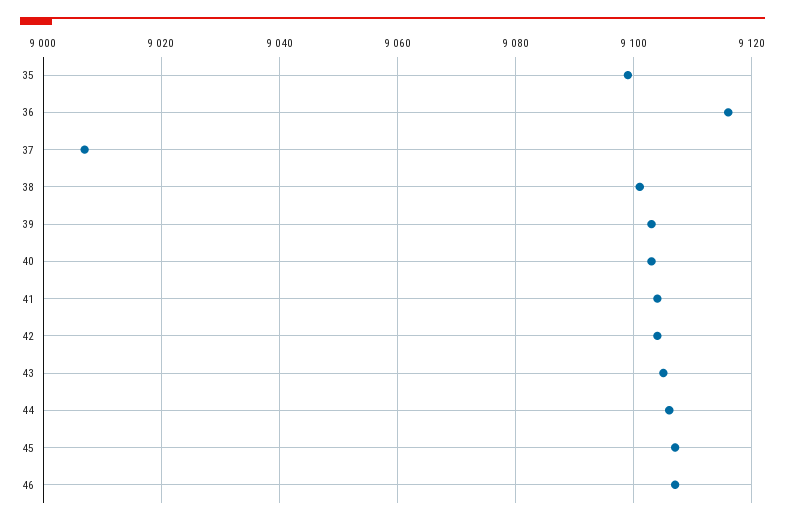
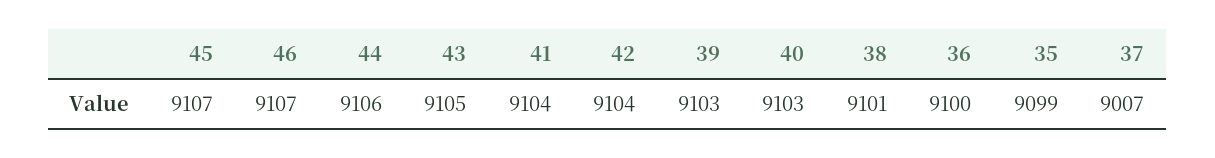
  {
    "35": 9099,
-   "36": 9115,
+   "36": 9100,
    "37": 9007,
    "38": 9101,
    "39": 9103,
    "40": 9103,
    "41": 9104,
    "42": 9104,
    "43": 9105,
    "44": 9106,
    "45": 9107,
    "46": 9107
  }

